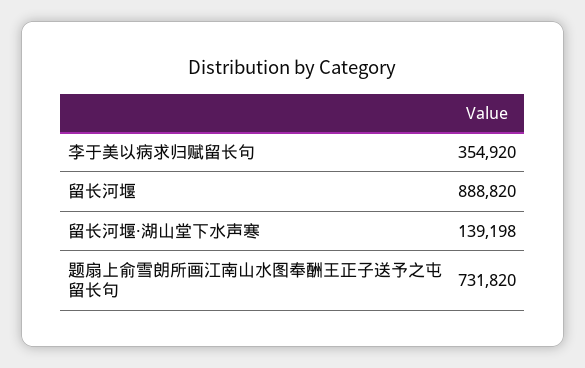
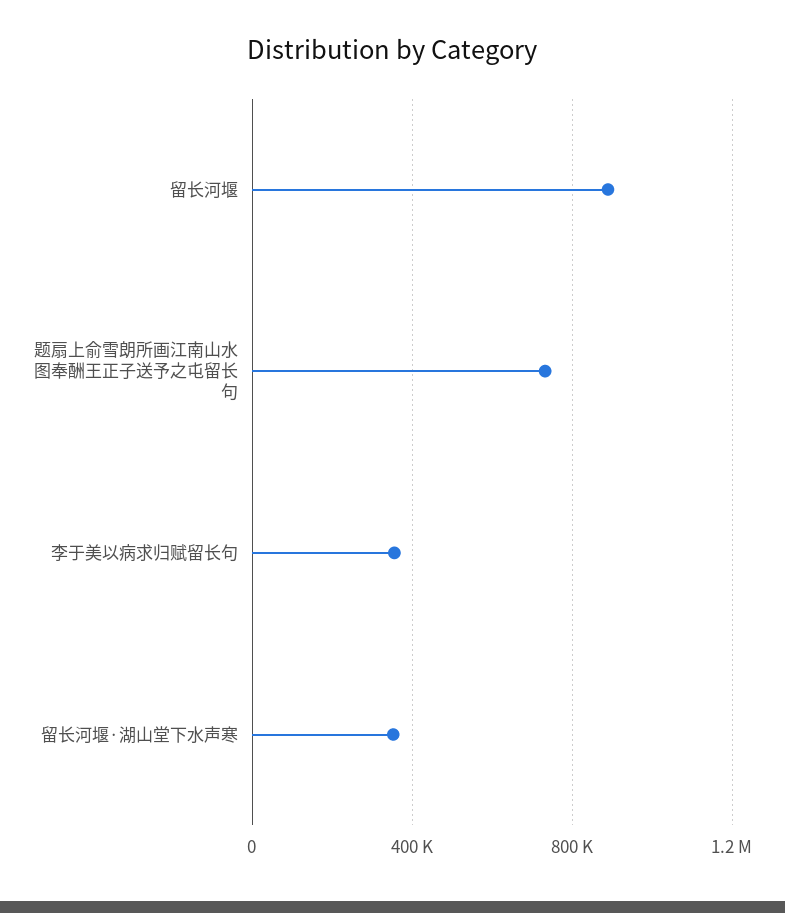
  {
    "李于美以病求归赋留长句": 354920,
    "留长河堰": 888820,
-   "留长河堰·湖山堂下水声寒": 139198,
+   "留长河堰·湖山堂下水声寒": 350000,
    "题扇上俞雪朗所画江南山水图奉酬王正子送予之屯留长句": 731820
  }

